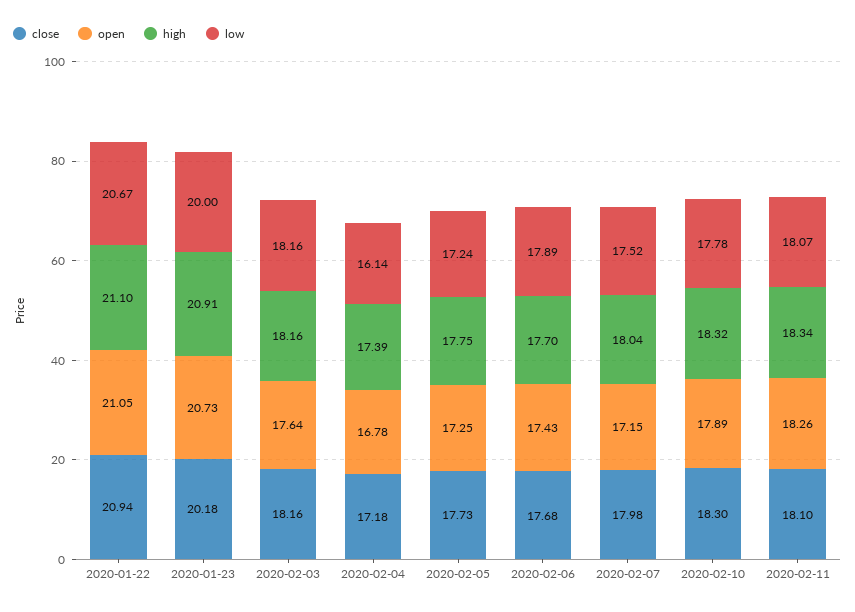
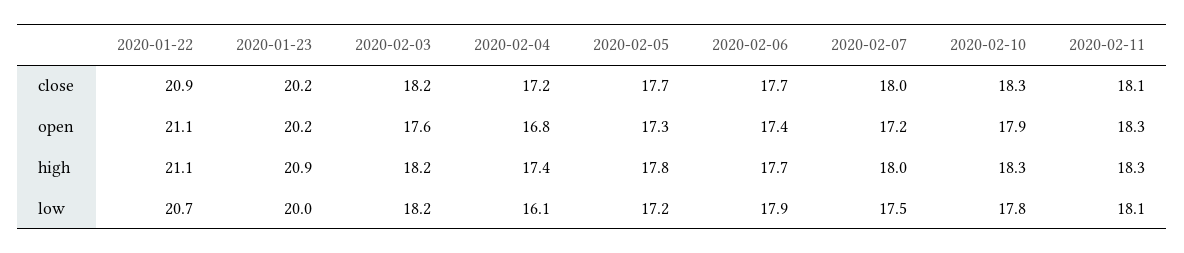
  {
    "close": {
      "2020-01-22": 20.94,
      "2020-01-23": 20.18,
      "2020-02-03": 18.16,
      "2020-02-04": 17.18,
      "2020-02-05": 17.73,
      "2020-02-06": 17.68,
      "2020-02-07": 17.98,
      "2020-02-10": 18.3,
      "2020-02-11": 18.1
    },
    "open": {
      "2020-01-22": 21.05,
-     "2020-01-23": 20.73,
+     "2020-01-23": 20.2,
      "2020-02-03": 17.64,
      "2020-02-04": 16.78,
      "2020-02-05": 17.25,
      "2020-02-06": 17.43,
      "2020-02-07": 17.15,
      "2020-02-10": 17.89,
      "2020-02-11": 18.26
    },
    "high": {
      "2020-01-22": 21.1,
      "2020-01-23": 20.91,
      "2020-02-03": 18.16,
      "2020-02-04": 17.39,
      "2020-02-05": 17.75,
      "2020-02-06": 17.7,
      "2020-02-07": 18.04,
      "2020-02-10": 18.32,
      "2020-02-11": 18.34
    },
    "low": {
      "2020-01-22": 20.67,
      "2020-01-23": 20,
      "2020-02-03": 18.16,
      "2020-02-04": 16.14,
      "2020-02-05": 17.24,
      "2020-02-06": 17.89,
      "2020-02-07": 17.52,
      "2020-02-10": 17.78,
      "2020-02-11": 18.07
    }
  }

